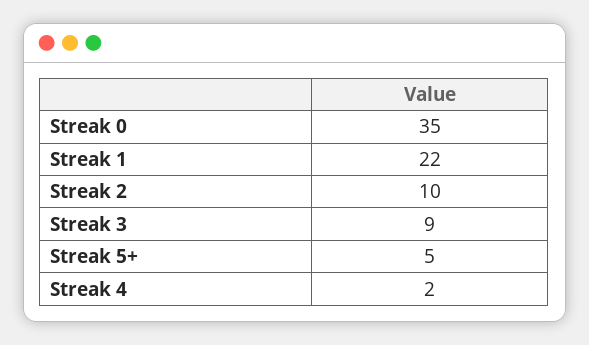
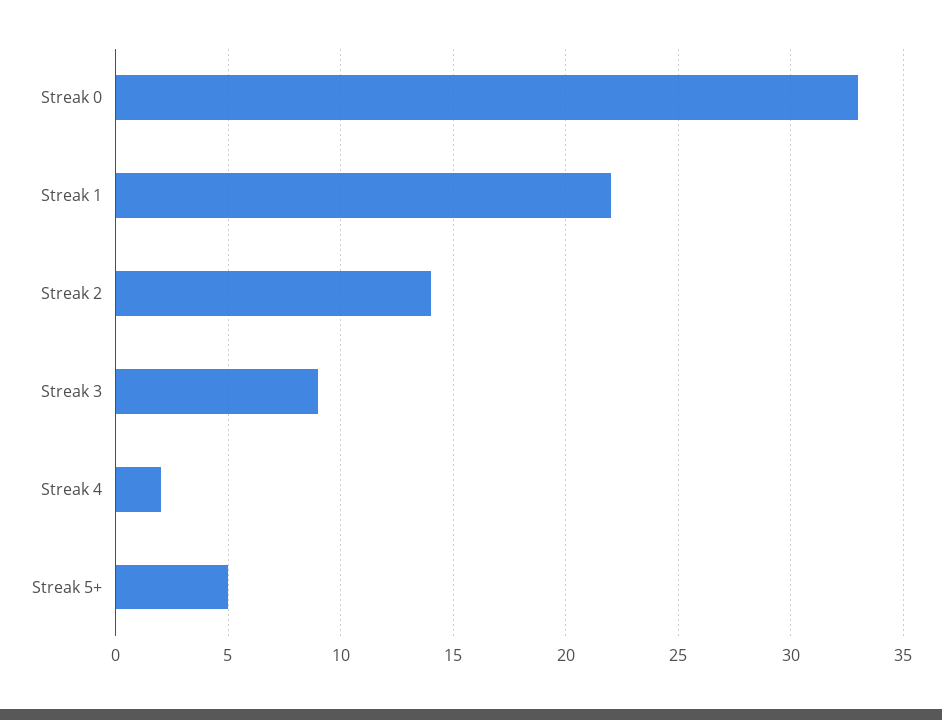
  {
-   "Streak 0": 35,
+   "Streak 0": 33,
    "Streak 1": 22,
-   "Streak 2": 10,
+   "Streak 2": 14,
    "Streak 3": 9,
    "Streak 5+": 5,
    "Streak 4": 2
  }

